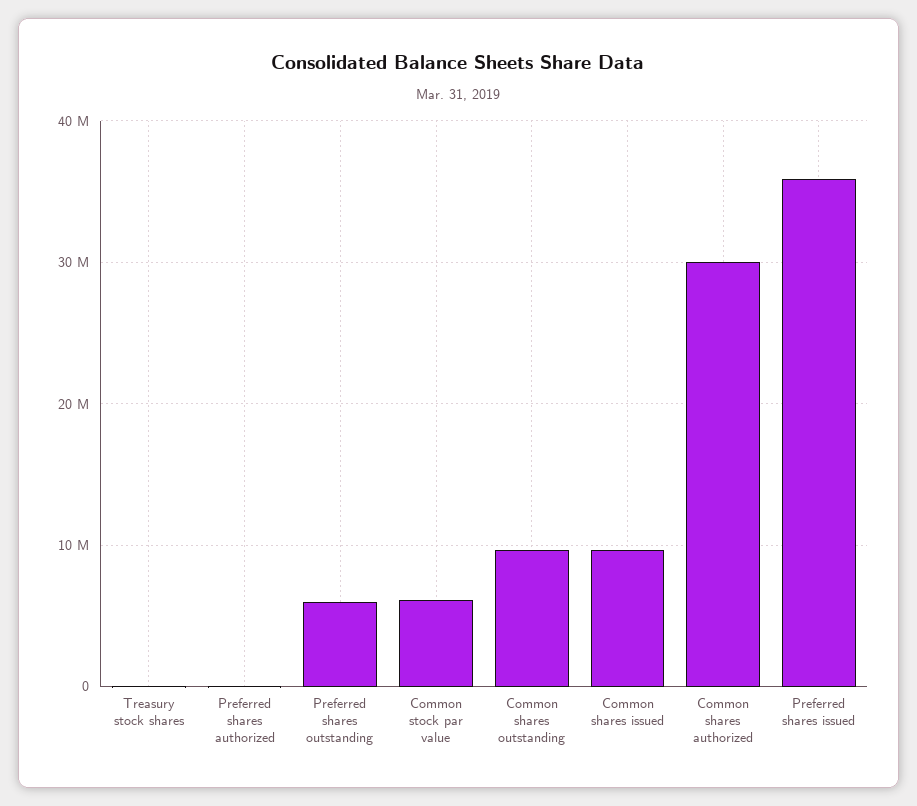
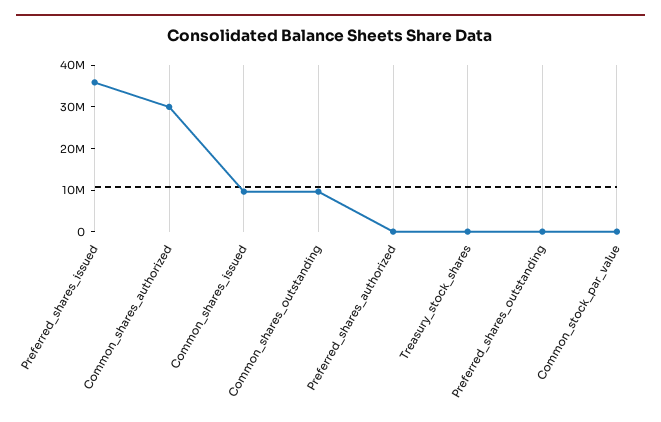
  {
    "Treasury stock shares": 0,
    "Preferred shares authorized": 0,
-   "Preferred shares outstanding": 6000000,
+   "Preferred shares outstanding": 0,
-   "Common stock par value": 6000000,
+   "Common stock par value": 0,
    "Common shares outstanding": 10000000,
    "Common shares issued": 10000000,
    "Common shares authorized": 30000000,
    "Preferred shares issued": 36000000
  }

